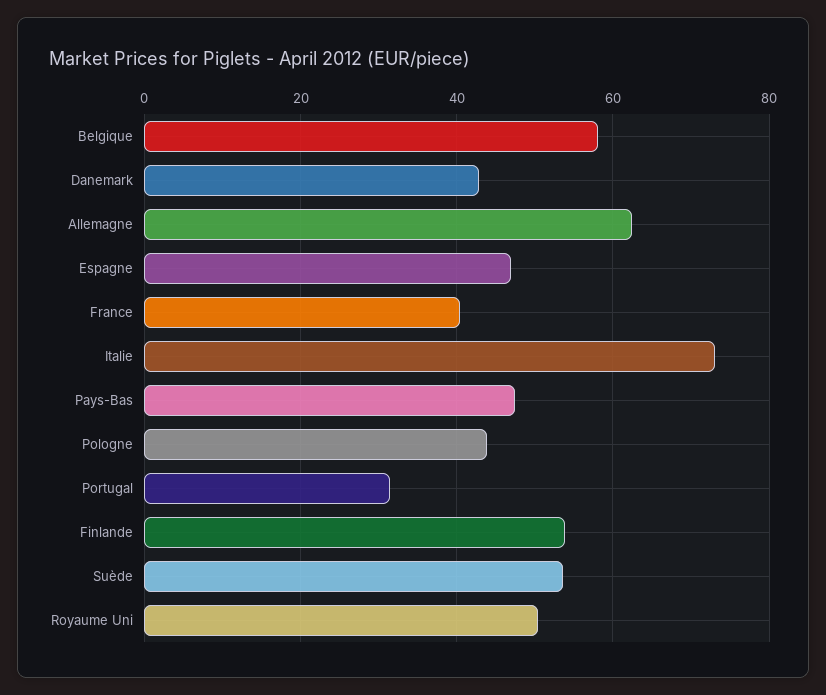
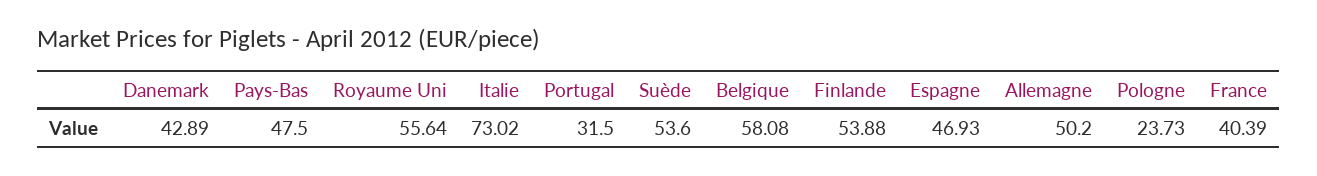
  {
    "Belgique": 58.08,
    "Danemark": 42.89,
-   "Allemagne": 62,
+   "Allemagne": 50.2,
    "Espagne": 46.93,
    "France": 40.39,
    "Italie": 73.02,
    "Pays-Bas": 47.5,
-   "Pologne": 44,
+   "Pologne": 23.73,
    "Portugal": 31.5,
    "Finlande": 53.88,
    "Suède": 53.6,
-   "Royaume Uni": 50
+   "Royaume Uni": 55.64
  }

